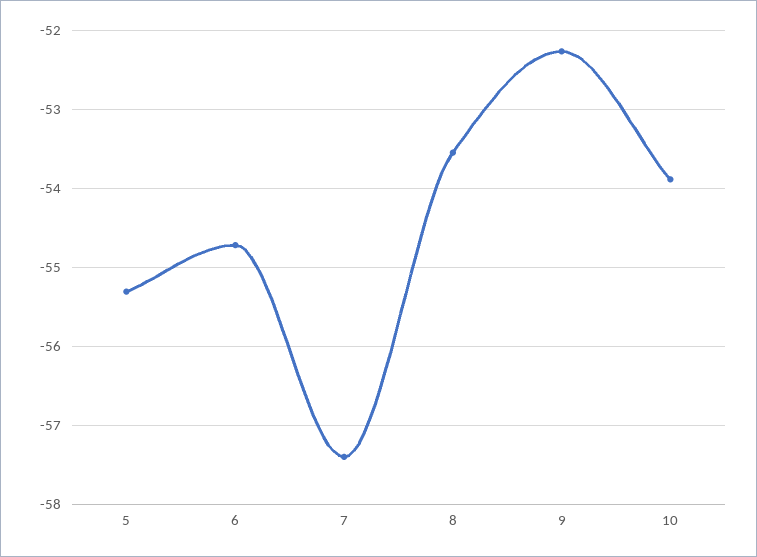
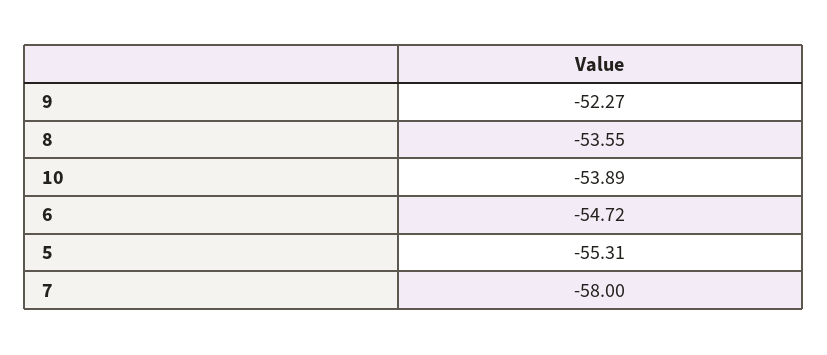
  {
    "5": -55.31,
    "6": -54.72,
-   "7": -57.4,
+   "7": -58,
    "8": -53.55,
    "9": -52.27,
    "10": -53.89
  }

